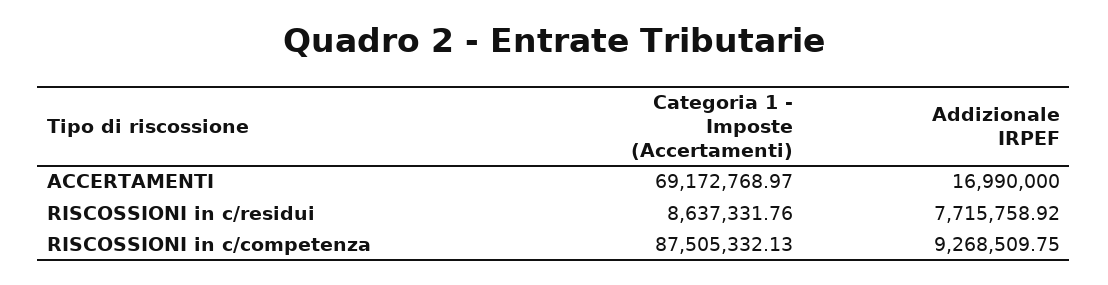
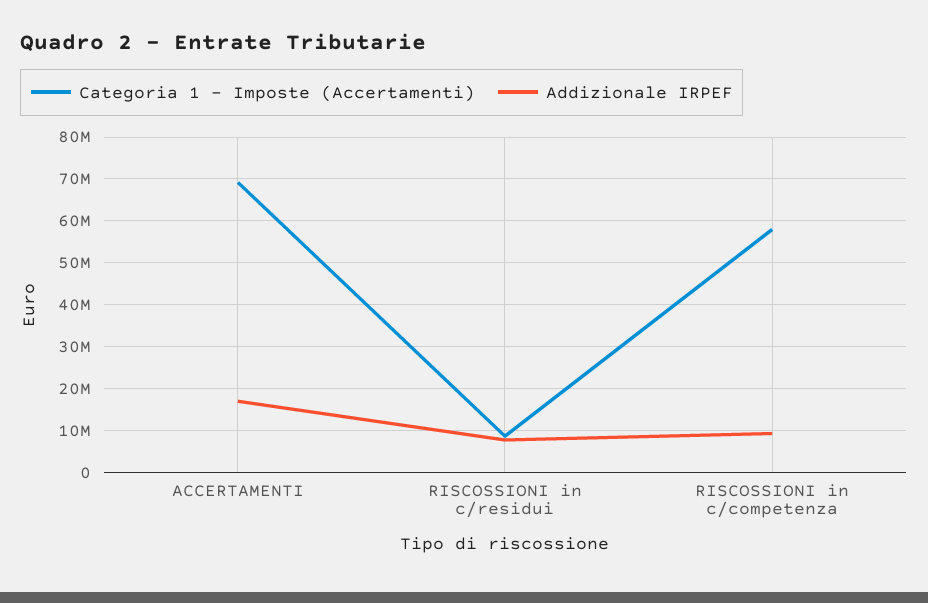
  {
    "Categoria 1 - Imposte (Accertamenti)": {
      "ACCERTAMENTI": 69172768.97,
      "RISCOSSIONI in c/residui": 8637331.76,
-     "RISCOSSIONI in c/competenza": 87505332.13
+     "RISCOSSIONI in c/competenza": 58000000
    },
    "Addizionale IRPEF": {
      "ACCERTAMENTI": 16990000,
      "RISCOSSIONI in c/residui": 7715758.92,
      "RISCOSSIONI in c/competenza": 9268509.75
    }
  }

